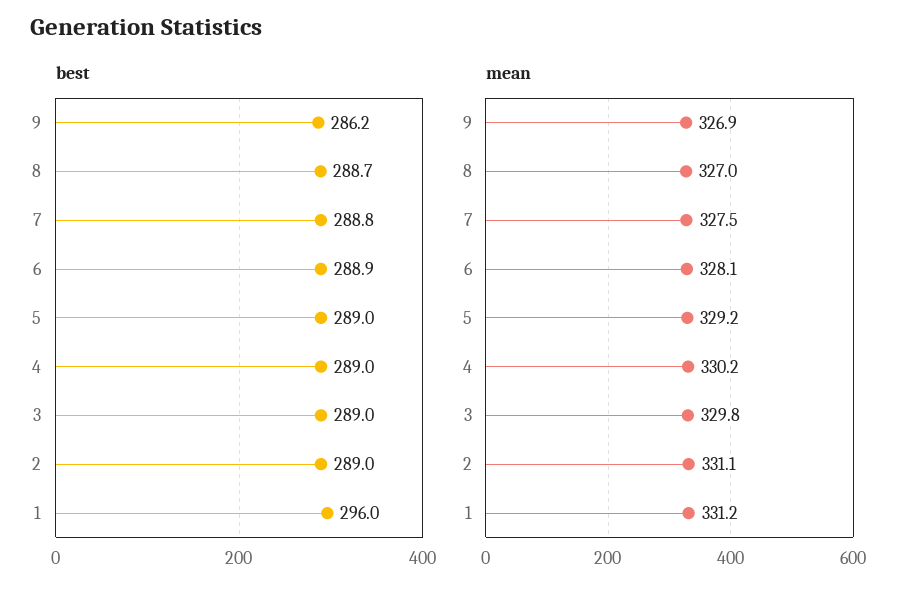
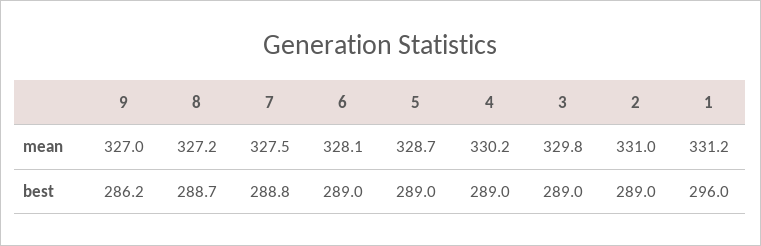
  {
    "best": {
      "9": 286.2,
      "8": 288.7,
      "7": 288.8,
-     "6": 288.9,
+     "6": 289,
      "5": 289,
      "4": 289,
      "3": 289,
      "2": 289,
      "1": 296
    },
    "mean": {
-     "9": 326.9,
+     "9": 327,
-     "8": 327,
+     "8": 327.2,
      "7": 327.5,
      "6": 328.1,
-     "5": 329.2,
+     "5": 328.7,
      "4": 330.2,
      "3": 329.8,
-     "2": 331.1,
+     "2": 331,
      "1": 331.2
    }
  }

